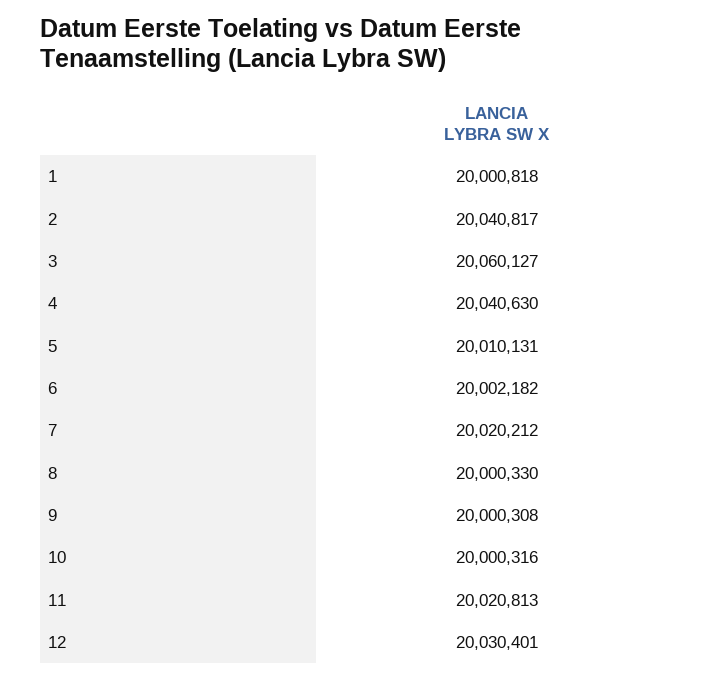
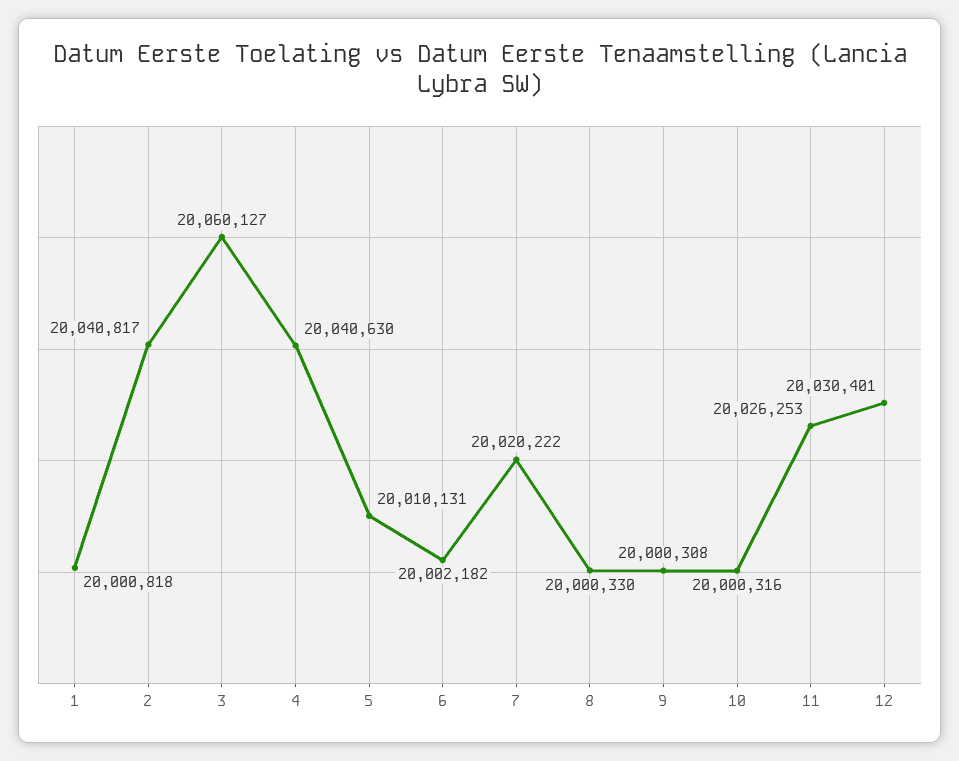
  {
    "1": 20000818,
    "2": 20040817,
    "3": 20060127,
    "4": 20040630,
    "5": 20010131,
    "6": 20002182,
-   "7": 20020212,
+   "7": 20020222,
    "8": 20000330,
    "9": 20000308,
    "10": 20000316,
-   "11": 20020813,
+   "11": 20026253,
    "12": 20030401
  }

